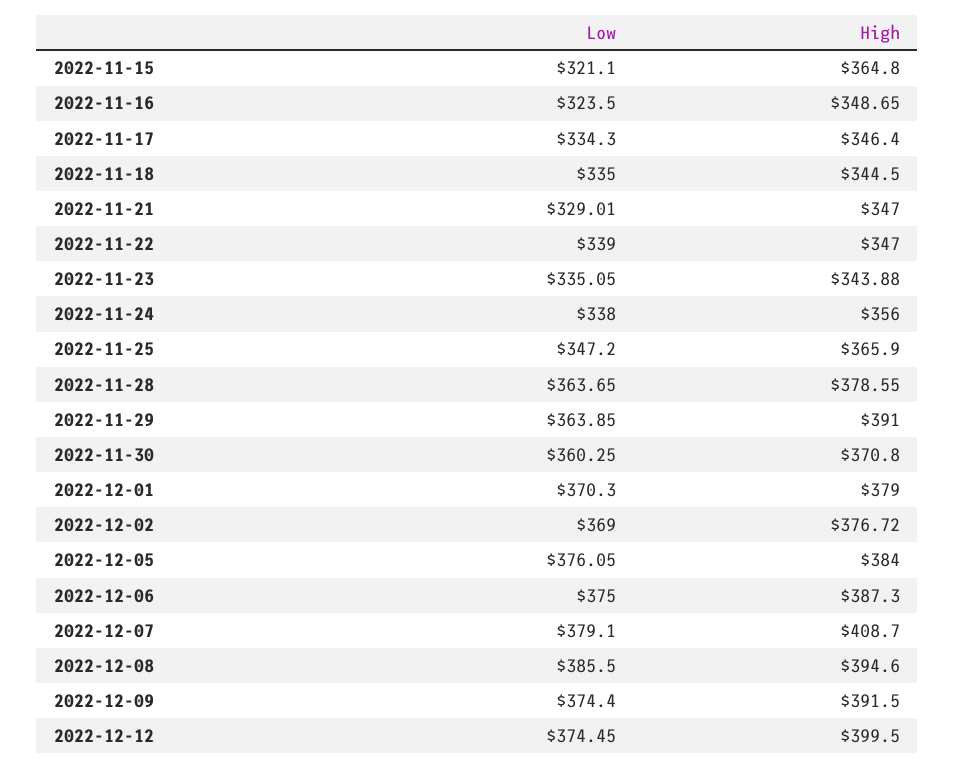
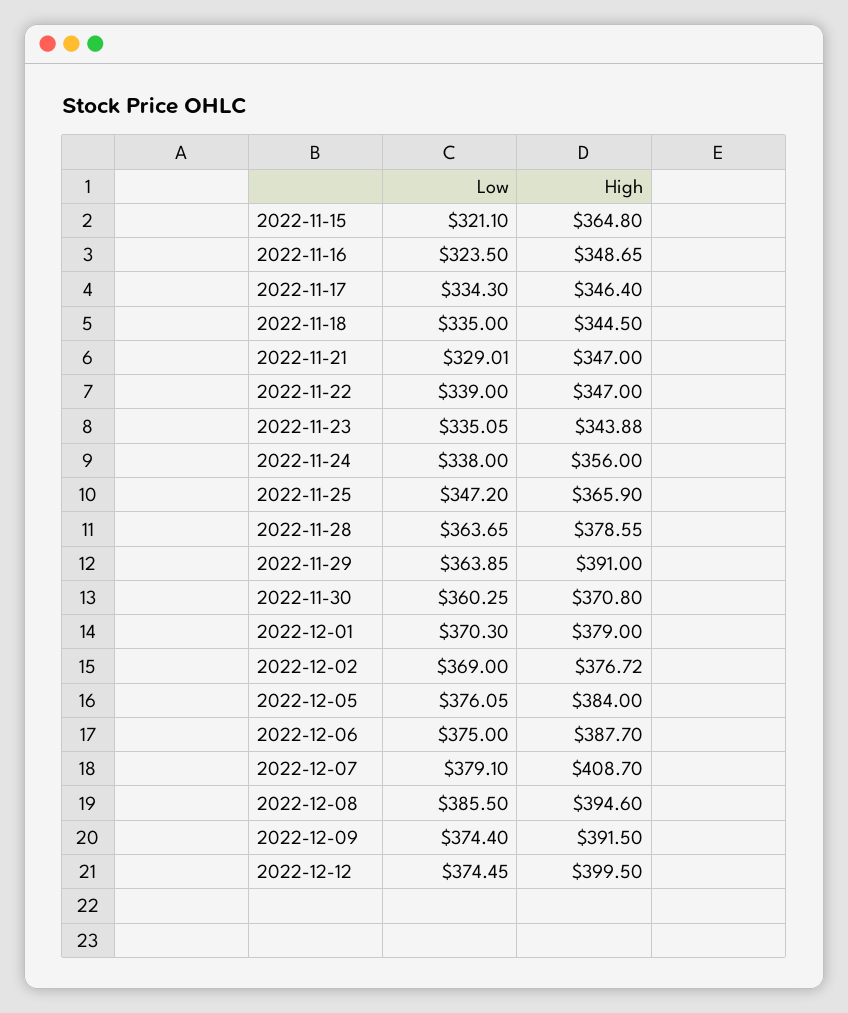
  {
    "Low": {
      "2022-11-15": 321.1,
      "2022-11-16": 323.5,
      "2022-11-17": 334.3,
      "2022-11-18": 335,
      "2022-11-21": 329.01,
      "2022-11-22": 339,
      "2022-11-23": 335.05,
      "2022-11-24": 338,
      "2022-11-25": 347.2,
      "2022-11-28": 363.65,
      "2022-11-29": 363.85,
      "2022-11-30": 360.25,
      "2022-12-01": 370.3,
      "2022-12-02": 369,
      "2022-12-05": 376.05,
      "2022-12-06": 375,
      "2022-12-07": 379.1,
      "2022-12-08": 385.5,
      "2022-12-09": 374.4,
      "2022-12-12": 374.45
    },
    "High": {
      "2022-11-15": 364.8,
      "2022-11-16": 348.65,
      "2022-11-17": 346.4,
      "2022-11-18": 344.5,
      "2022-11-21": 347,
      "2022-11-22": 347,
      "2022-11-23": 343.88,
      "2022-11-24": 356,
      "2022-11-25": 365.9,
      "2022-11-28": 378.55,
      "2022-11-29": 391,
      "2022-11-30": 370.8,
      "2022-12-01": 379,
      "2022-12-02": 376.72,
      "2022-12-05": 384,
-     "2022-12-06": 387.3,
+     "2022-12-06": 387.7,
      "2022-12-07": 408.7,
      "2022-12-08": 394.6,
      "2022-12-09": 391.5,
      "2022-12-12": 399.5
    }
  }

